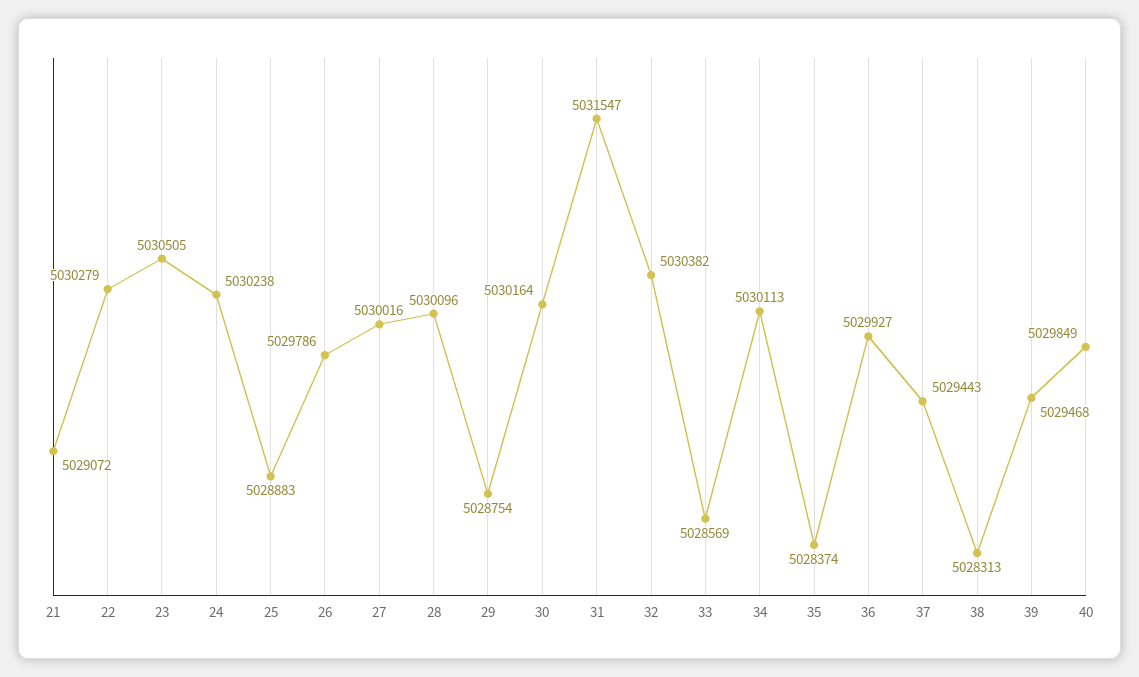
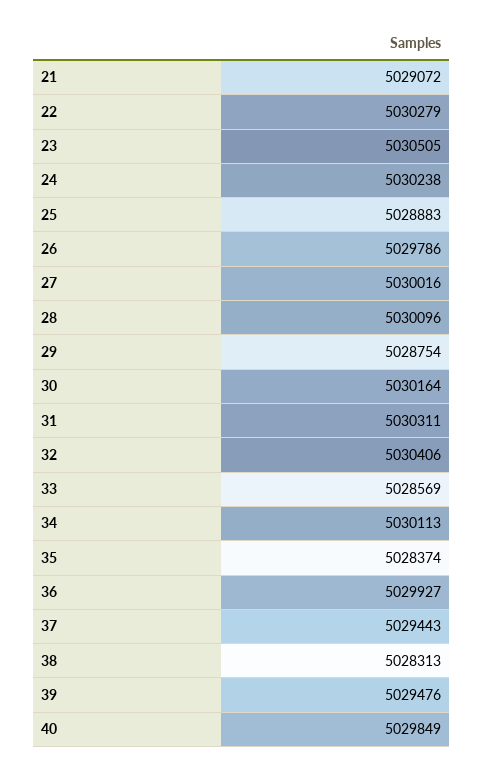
  {
    "21": 5029072,
    "22": 5030279,
    "23": 5030505,
    "24": 5030238,
    "25": 5028883,
    "26": 5029786,
    "27": 5030016,
    "28": 5030096,
    "29": 5028754,
    "30": 5030164,
-   "31": 5031547,
+   "31": 5030311,
-   "32": 5030382,
+   "32": 5030406,
    "33": 5028569,
    "34": 5030113,
    "35": 5028374,
    "36": 5029927,
    "37": 5029443,
    "38": 5028313,
-   "39": 5029468,
+   "39": 5029476,
    "40": 5029849
  }

